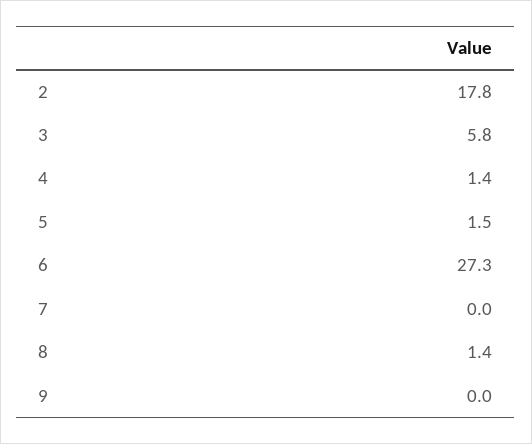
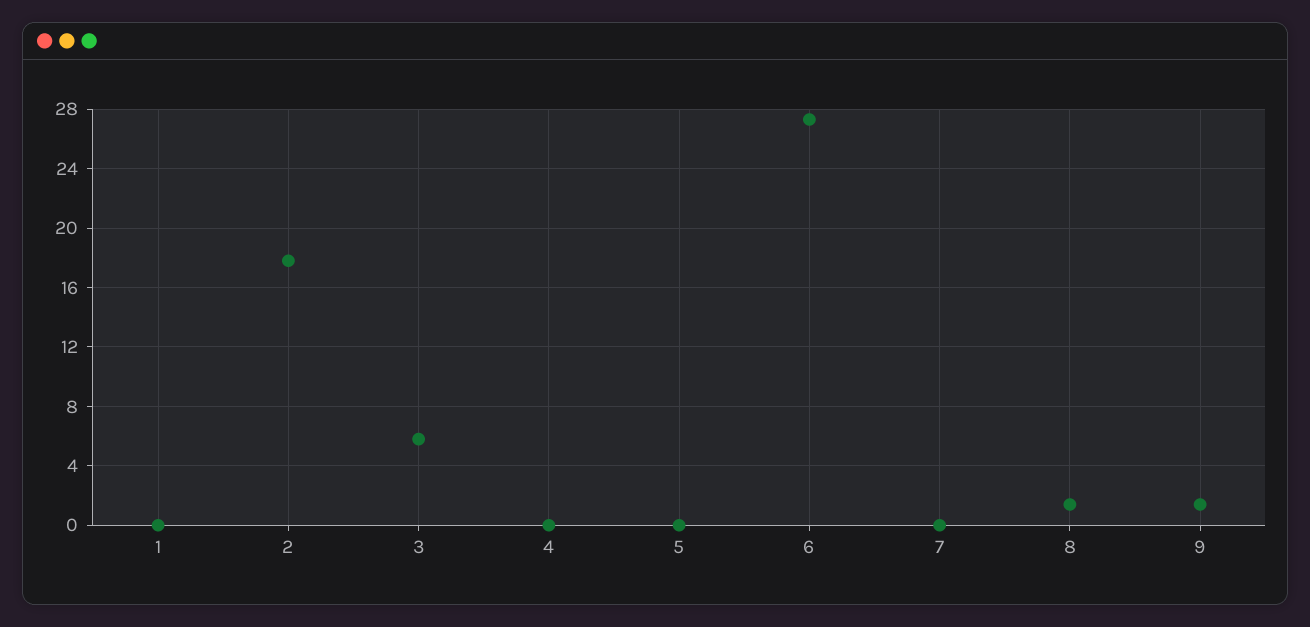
  {
    "2": 17.8,
    "3": 5.8,
-   "4": 1.4,
+   "4": 0,
-   "5": 1.5,
+   "5": 0,
    "6": 27.3,
    "7": 0,
    "8": 1.4,
-   "9": 0
+   "9": 1.5,
+   "1": 0
  }

